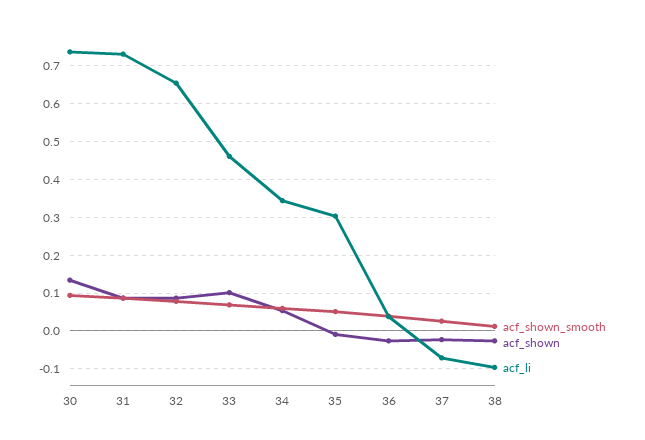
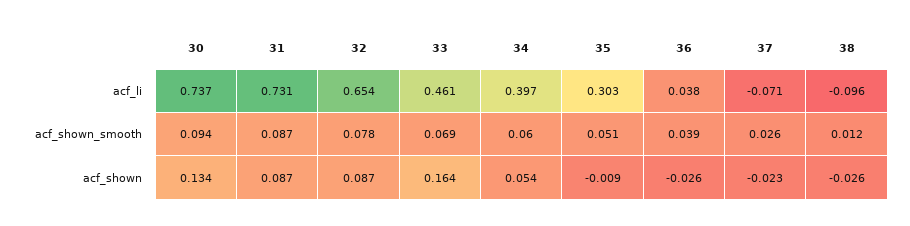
  {
    "acf_shown_smooth": {
      "30": 0.094,
      "31": 0.087,
      "32": 0.078,
      "33": 0.069,
      "34": 0.06,
      "35": 0.051,
      "36": 0.039,
      "37": 0.026,
      "38": 0.012
    },
    "acf_shown": {
      "30": 0.134,
      "31": 0.087,
      "32": 0.087,
-     "33": 0.1,
+     "33": 0.164,
      "34": 0.054,
      "35": -0.009,
      "36": -0.026,
      "37": -0.023,
      "38": -0.026
    },
    "acf_li": {
      "30": 0.737,
      "31": 0.731,
      "32": 0.654,
      "33": 0.461,
-     "34": 0.34,
+     "34": 0.397,
      "35": 0.303,
      "36": 0.038,
      "37": -0.071,
      "38": -0.096
    }
  }

